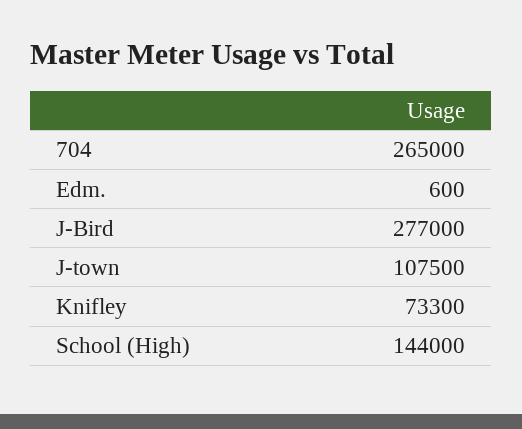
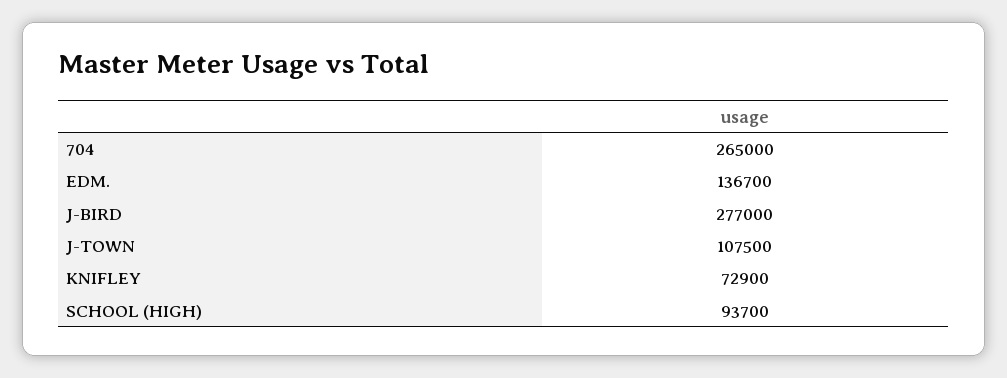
  {
    "704": 265000,
-   "Edm.": 600,
+   "Edm.": 136700,
    "J-Bird": 277000,
    "J-town": 107500,
-   "Knifley": 73300,
+   "Knifley": 72900,
-   "School (High)": 144000
+   "School (High)": 93700
  }

